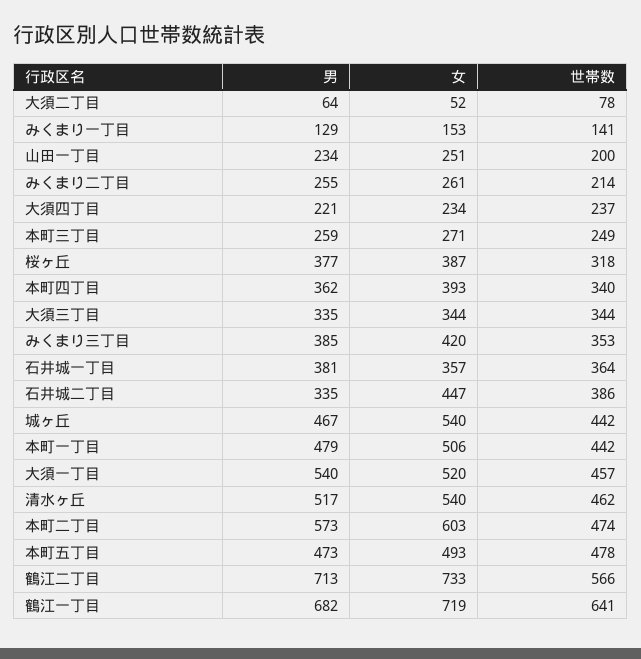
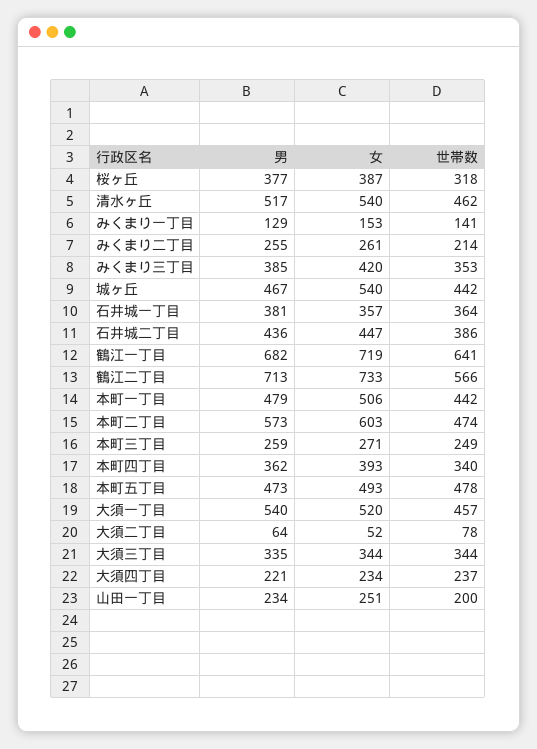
  {
    "男": {
      "大須二丁目": 64,
      "みくまり一丁目": 129,
      "山田一丁目": 234,
      "みくまり二丁目": 255,
      "大須四丁目": 221,
      "本町三丁目": 259,
      "桜ヶ丘": 377,
      "本町四丁目": 362,
      "大須三丁目": 335,
      "みくまり三丁目": 385,
      "石井城一丁目": 381,
-     "石井城二丁目": 335,
+     "石井城二丁目": 436,
      "城ヶ丘": 467,
      "本町一丁目": 479,
      "大須一丁目": 540,
      "清水ヶ丘": 517,
      "本町二丁目": 573,
      "本町五丁目": 473,
      "鶴江二丁目": 713,
      "鶴江一丁目": 682
    },
    "女": {
      "大須二丁目": 52,
      "みくまり一丁目": 153,
      "山田一丁目": 251,
      "みくまり二丁目": 261,
      "大須四丁目": 234,
      "本町三丁目": 271,
      "桜ヶ丘": 387,
      "本町四丁目": 393,
      "大須三丁目": 344,
      "みくまり三丁目": 420,
      "石井城一丁目": 357,
      "石井城二丁目": 447,
      "城ヶ丘": 540,
      "本町一丁目": 506,
      "大須一丁目": 520,
      "清水ヶ丘": 540,
      "本町二丁目": 603,
      "本町五丁目": 493,
      "鶴江二丁目": 733,
      "鶴江一丁目": 719
    },
    "世帯数": {
      "大須二丁目": 78,
      "みくまり一丁目": 141,
      "山田一丁目": 200,
      "みくまり二丁目": 214,
      "大須四丁目": 237,
      "本町三丁目": 249,
      "桜ヶ丘": 318,
      "本町四丁目": 340,
      "大須三丁目": 344,
      "みくまり三丁目": 353,
      "石井城一丁目": 364,
      "石井城二丁目": 386,
      "城ヶ丘": 442,
      "本町一丁目": 442,
      "大須一丁目": 457,
      "清水ヶ丘": 462,
      "本町二丁目": 474,
      "本町五丁目": 478,
      "鶴江二丁目": 566,
      "鶴江一丁目": 641
    }
  }

